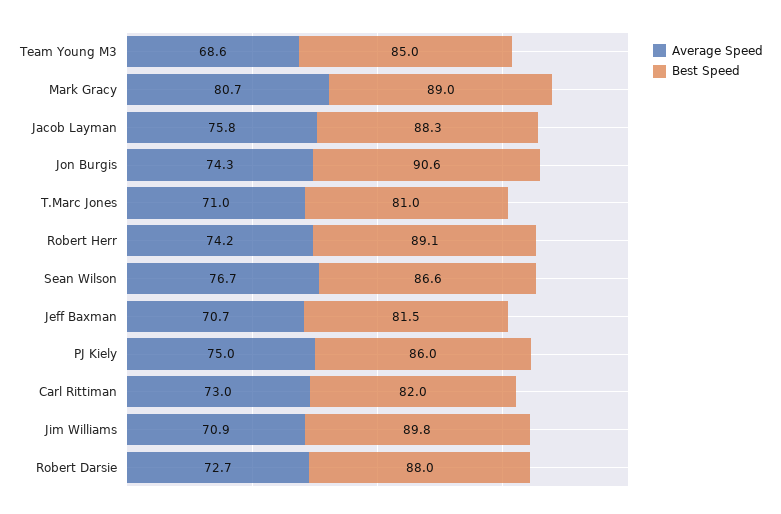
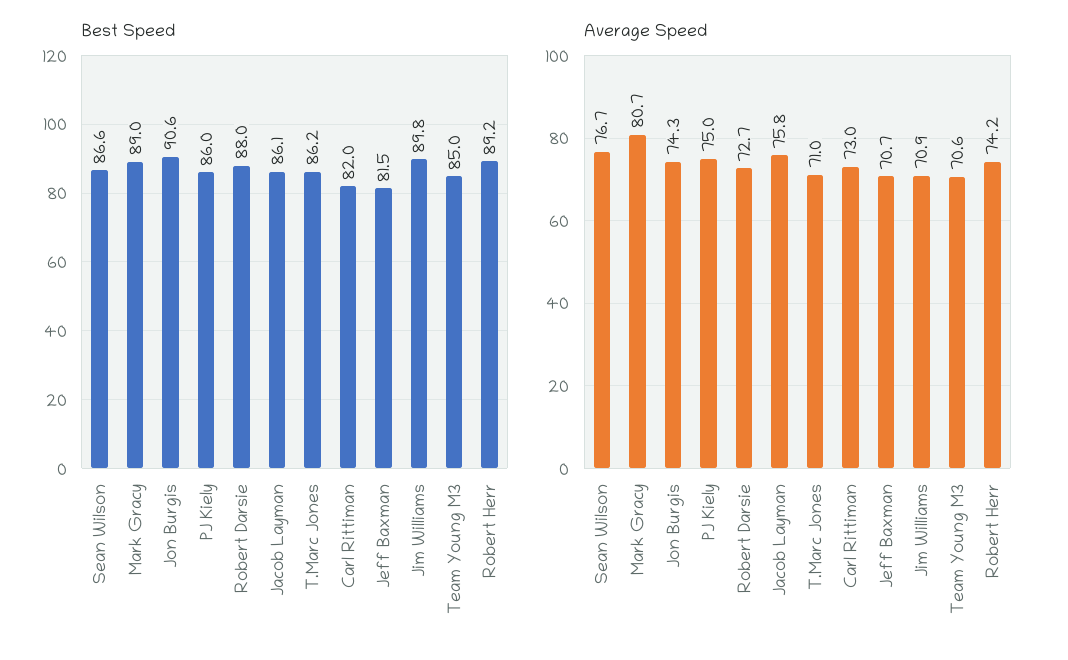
  {
    "Average Speed": {
-     "Team Young M3": 68.6,
+     "Team Young M3": 70.6,
      "Mark Gracy": 80.7,
      "Jacob Layman": 75.8,
      "Jon Burgis": 74.3,
      "T.Marc Jones": 71,
      "Robert Herr": 74.2,
      "Sean Wilson": 76.7,
      "Jeff Baxman": 70.7,
      "PJ Kiely": 75,
      "Carl Rittiman": 73,
      "Jim Williams": 70.9,
      "Robert Darsie": 72.7
    },
    "Best Speed": {
      "Team Young M3": 85,
      "Mark Gracy": 89,
-     "Jacob Layman": 88.3,
+     "Jacob Layman": 86.1,
      "Jon Burgis": 90.6,
-     "T.Marc Jones": 81,
+     "T.Marc Jones": 86.2,
-     "Robert Herr": 89.1,
+     "Robert Herr": 89.2,
      "Sean Wilson": 86.6,
      "Jeff Baxman": 81.5,
      "PJ Kiely": 86,
      "Carl Rittiman": 82,
      "Jim Williams": 89.8,
      "Robert Darsie": 88
    }
  }

